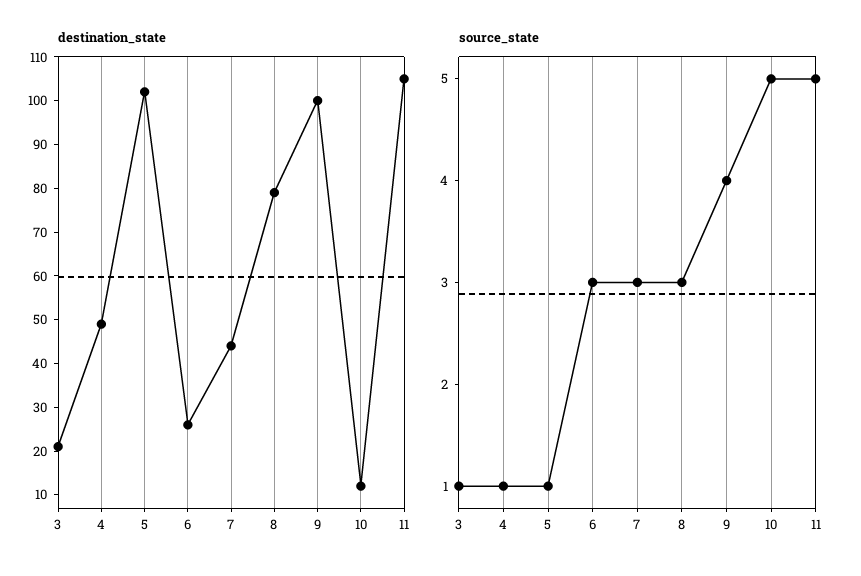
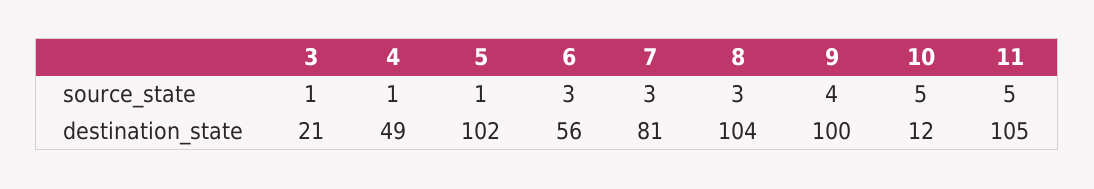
  {
    "destination_state": {
      "3": 21,
      "4": 49,
      "5": 102,
-     "6": 25,
+     "6": 56,
-     "7": 45,
+     "7": 81,
-     "8": 80,
+     "8": 104,
      "9": 100,
      "10": 12,
      "11": 105
    },
    "source_state": {
      "3": 1,
      "4": 1,
      "5": 1,
      "6": 3,
      "7": 3,
      "8": 3,
      "9": 4,
      "10": 5,
      "11": 5
    }
  }

